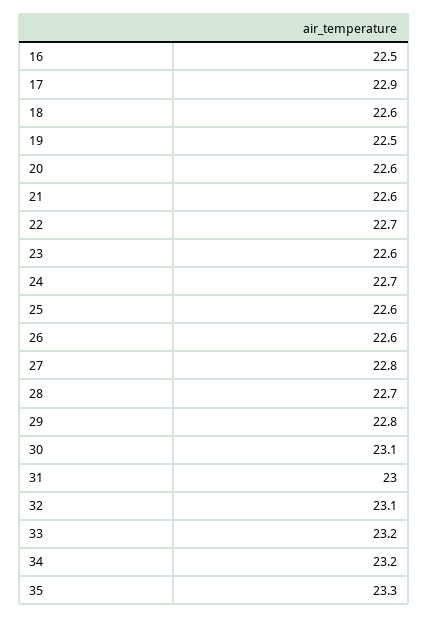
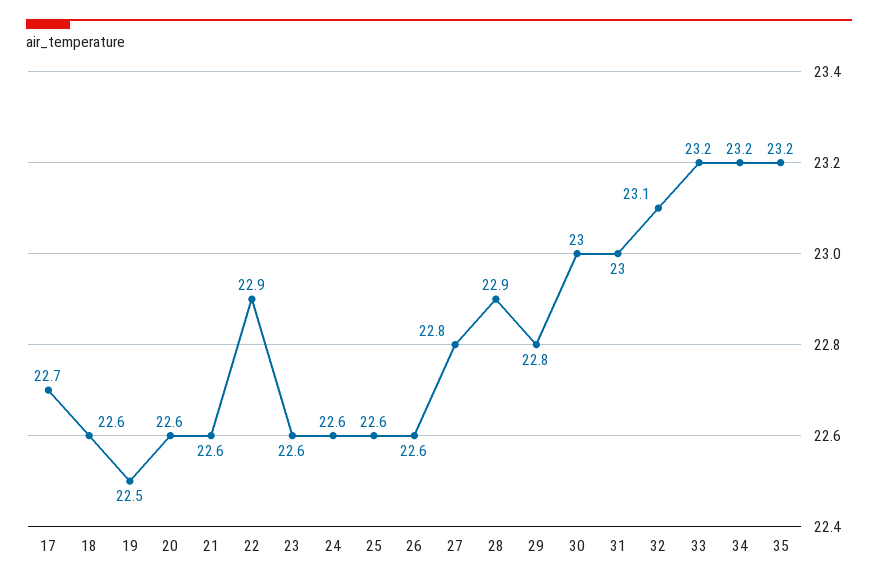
  {
-   "16": 22.5,
-   "17": 22.9,
+   "17": 22.7,
    "18": 22.6,
    "19": 22.5,
    "20": 22.6,
    "21": 22.6,
-   "22": 22.7,
+   "22": 22.9,
    "23": 22.6,
-   "24": 22.7,
+   "24": 22.6,
    "25": 22.6,
    "26": 22.6,
    "27": 22.8,
-   "28": 22.7,
+   "28": 22.9,
    "29": 22.8,
-   "30": 23.1,
+   "30": 23,
    "31": 23,
    "32": 23.1,
    "33": 23.2,
    "34": 23.2,
-   "35": 23.3
+   "35": 23.2
  }

